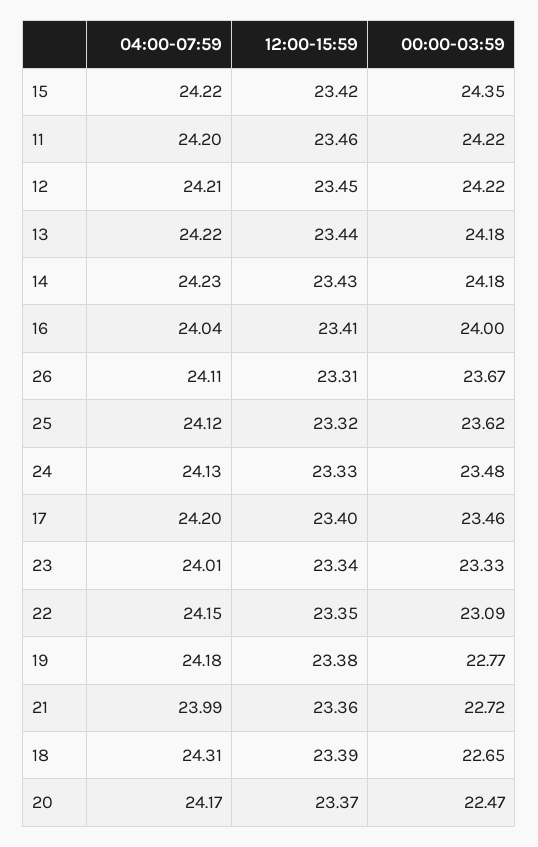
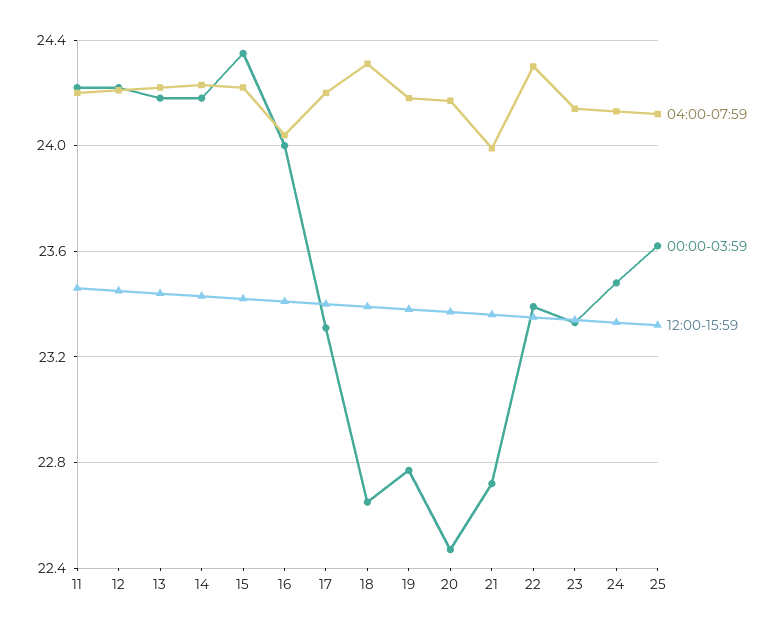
  {
    "04:00-07:59": {
      "15": 24.22,
      "11": 24.2,
      "12": 24.21,
      "13": 24.22,
      "14": 24.23,
      "16": 24.04,
-     "26": 24.11,
      "25": 24.12,
      "24": 24.13,
      "17": 24.2,
-     "23": 24.01,
+     "23": 24.15,
-     "22": 24.15,
+     "22": 24.3,
      "19": 24.18,
      "21": 23.99,
      "18": 24.31,
      "20": 24.17
    },
    "12:00-15:59": {
      "15": 23.42,
      "11": 23.46,
      "12": 23.45,
      "13": 23.44,
      "14": 23.43,
      "16": 23.41,
-     "26": 23.31,
      "25": 23.32,
      "24": 23.33,
      "17": 23.4,
      "23": 23.34,
      "22": 23.35,
      "19": 23.38,
      "21": 23.36,
      "18": 23.39,
      "20": 23.37
    },
    "00:00-03:59": {
      "15": 24.35,
      "11": 24.22,
      "12": 24.22,
      "13": 24.18,
      "14": 24.18,
      "16": 24,
-     "26": 23.67,
      "25": 23.62,
      "24": 23.48,
-     "17": 23.46,
+     "17": 23.3,
      "23": 23.33,
-     "22": 23.09,
+     "22": 23.4,
      "19": 22.77,
      "21": 22.72,
      "18": 22.65,
      "20": 22.47
    }
  }

